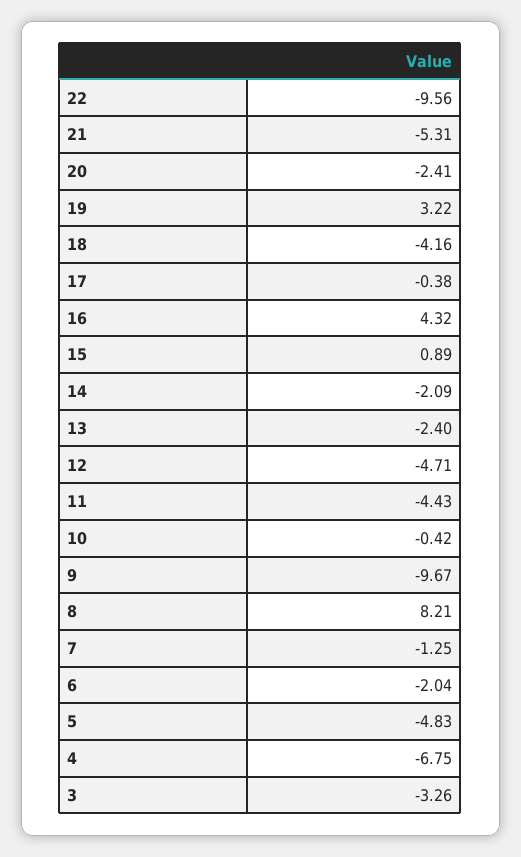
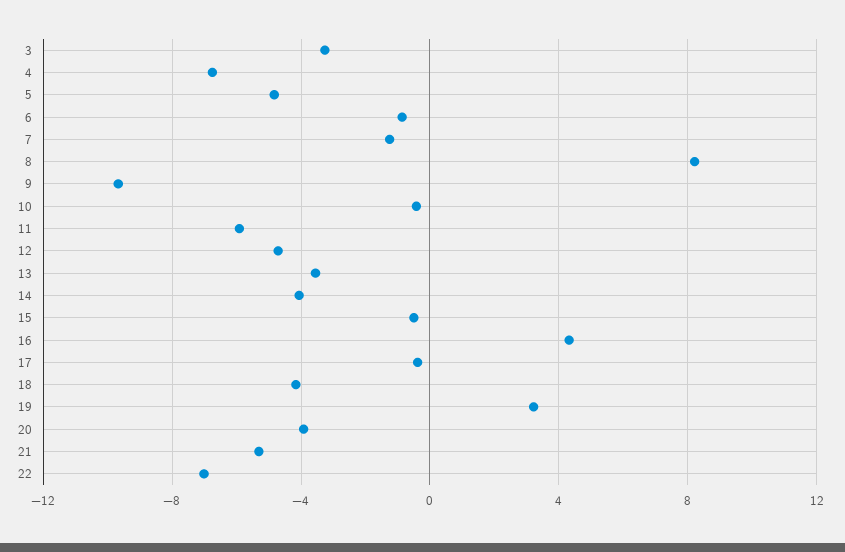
  {
-   "22": -9.56,
+   "22": -7,
    "21": -5.31,
-   "20": -2.41,
+   "20": -4,
    "19": 3.22,
    "18": -4.16,
    "17": -0.38,
    "16": 4.32,
-   "15": 0.89,
+   "15": -0.5,
-   "14": -2.09,
+   "14": -4,
-   "13": -2.4,
+   "13": -3.5,
    "12": -4.71,
-   "11": -4.43,
+   "11": -6,
    "10": -0.42,
    "9": -9.67,
    "8": 8.21,
    "7": -1.25,
-   "6": -2.04,
+   "6": -1,
    "5": -4.83,
    "4": -6.75,
    "3": -3.26
  }

